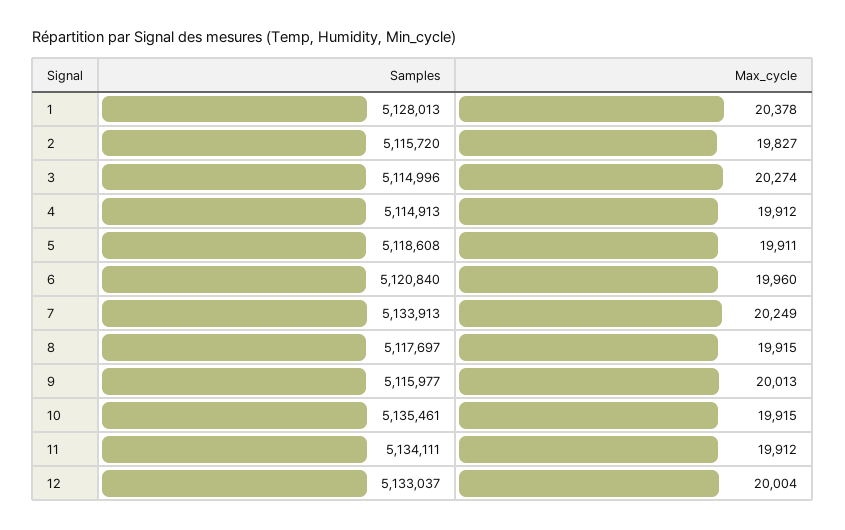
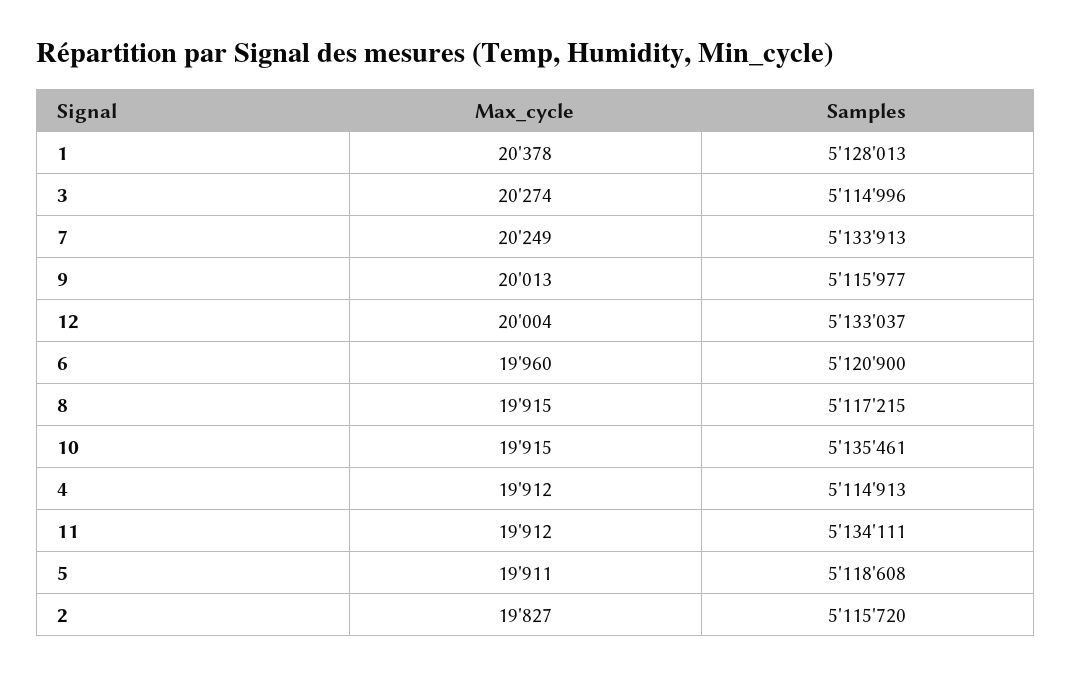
  {
    "Samples": {
      "1": 5128013,
      "2": 5115720,
      "3": 5114996,
      "4": 5114913,
      "5": 5118608,
-     "6": 5120840,
+     "6": 5120900,
      "7": 5133913,
-     "8": 5117697,
+     "8": 5117215,
      "9": 5115977,
      "10": 5135461,
      "11": 5134111,
      "12": 5133037
    },
    "Max_cycle": {
      "1": 20378,
      "2": 19827,
      "3": 20274,
      "4": 19912,
      "5": 19911,
      "6": 19960,
      "7": 20249,
      "8": 19915,
      "9": 20013,
      "10": 19915,
      "11": 19912,
      "12": 20004
    }
  }

